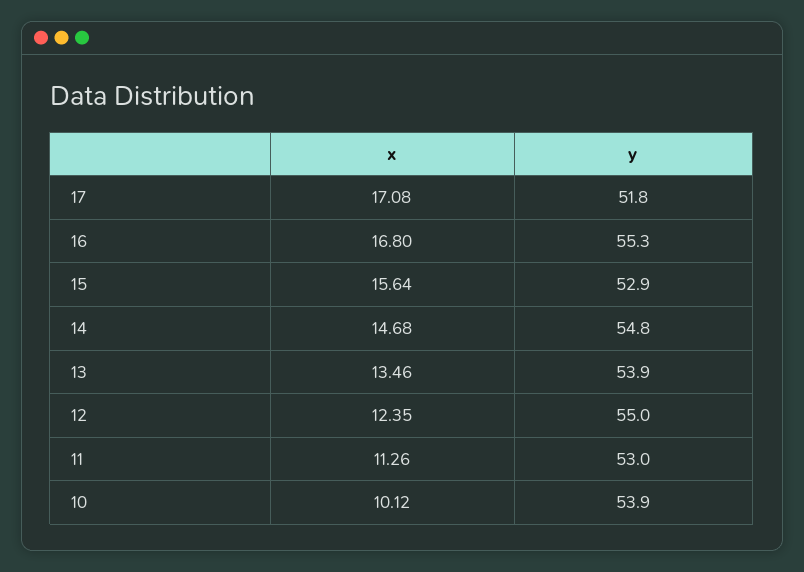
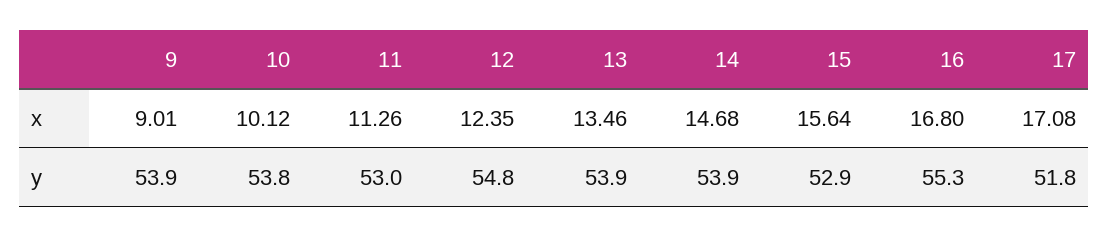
  {
    "x": {
      "17": 17.08,
      "16": 16.8,
      "15": 15.64,
      "14": 14.68,
      "13": 13.46,
      "12": 12.35,
      "11": 11.26,
-     "10": 10.12
+     "10": 10.12,
+     "9": 9.01
    },
    "y": {
      "17": 51.8,
      "16": 55.3,
      "15": 52.9,
-     "14": 54.8,
+     "14": 53.9,
      "13": 53.9,
-     "12": 55,
+     "12": 54.8,
      "11": 53,
-     "10": 53.9
+     "10": 53.8,
+     "9": 53.9
    }
  }

